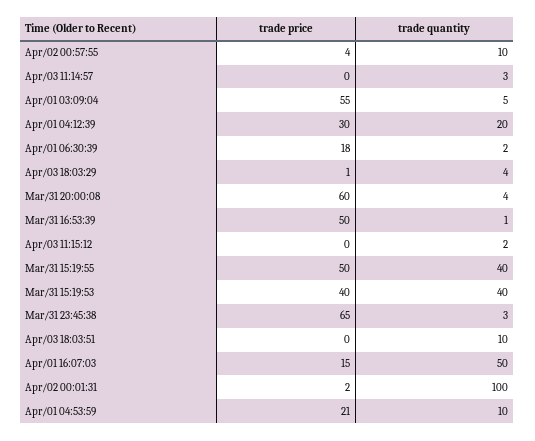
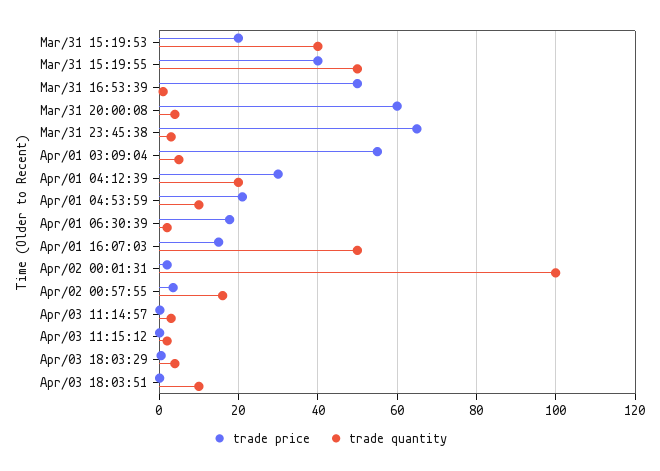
  {
    "trade price": {
      "Apr/02 00:57:55": 4,
      "Apr/03 11:14:57": 0,
      "Apr/01 03:09:04": 55,
      "Apr/01 04:12:39": 30,
      "Apr/01 06:30:39": 18,
      "Apr/03 18:03:29": 1,
      "Mar/31 20:00:08": 60,
      "Mar/31 16:53:39": 50,
      "Apr/03 11:15:12": 0,
-     "Mar/31 15:19:55": 50,
+     "Mar/31 15:19:55": 40,
-     "Mar/31 15:19:53": 40,
+     "Mar/31 15:19:53": 20,
      "Mar/31 23:45:38": 65,
      "Apr/03 18:03:51": 0,
      "Apr/01 16:07:03": 15,
      "Apr/02 00:01:31": 2,
      "Apr/01 04:53:59": 21
    },
    "trade quantity": {
-     "Apr/02 00:57:55": 10,
+     "Apr/02 00:57:55": 16,
      "Apr/03 11:14:57": 3,
      "Apr/01 03:09:04": 5,
      "Apr/01 04:12:39": 20,
      "Apr/01 06:30:39": 2,
      "Apr/03 18:03:29": 4,
      "Mar/31 20:00:08": 4,
      "Mar/31 16:53:39": 1,
      "Apr/03 11:15:12": 2,
-     "Mar/31 15:19:55": 40,
+     "Mar/31 15:19:55": 50,
      "Mar/31 15:19:53": 40,
      "Mar/31 23:45:38": 3,
      "Apr/03 18:03:51": 10,
      "Apr/01 16:07:03": 50,
      "Apr/02 00:01:31": 100,
      "Apr/01 04:53:59": 10
    }
  }

